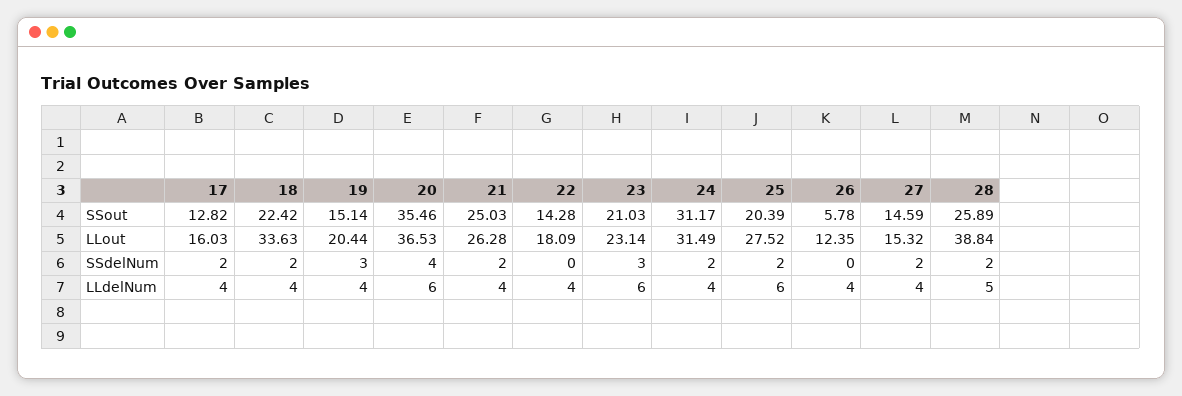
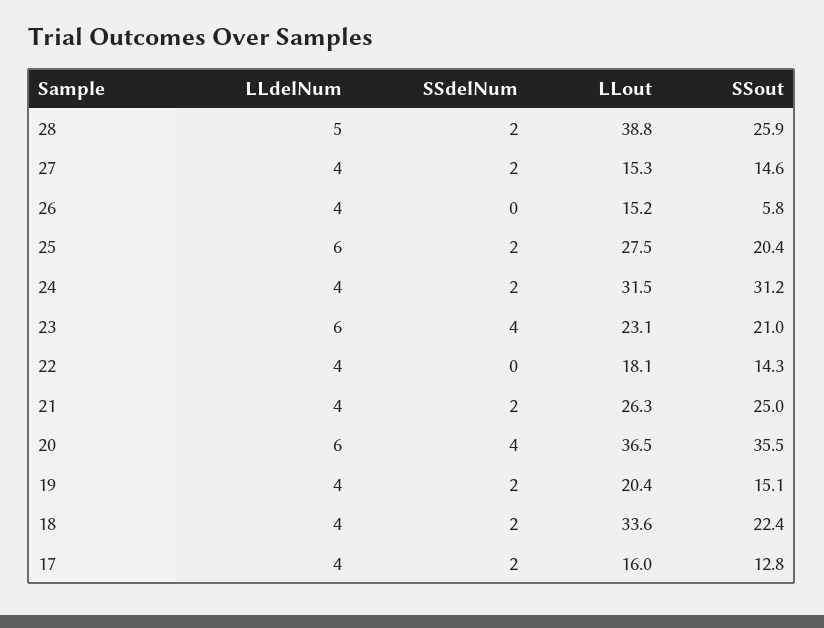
  {
    "17": {
      "SSout": 12.82,
      "LLout": 16.03,
      "SSdelNum": 2,
      "LLdelNum": 4
    },
    "18": {
      "SSout": 22.42,
      "LLout": 33.63,
      "SSdelNum": 2,
      "LLdelNum": 4
    },
    "19": {
      "SSout": 15.14,
      "LLout": 20.44,
-     "SSdelNum": 3,
+     "SSdelNum": 2,
      "LLdelNum": 4
    },
    "20": {
      "SSout": 35.46,
      "LLout": 36.53,
      "SSdelNum": 4,
      "LLdelNum": 6
    },
    "21": {
      "SSout": 25.03,
      "LLout": 26.28,
      "SSdelNum": 2,
      "LLdelNum": 4
    },
    "22": {
      "SSout": 14.28,
      "LLout": 18.09,
      "SSdelNum": 0,
      "LLdelNum": 4
    },
    "23": {
      "SSout": 21.03,
      "LLout": 23.14,
-     "SSdelNum": 3,
+     "SSdelNum": 4,
      "LLdelNum": 6
    },
    "24": {
      "SSout": 31.17,
      "LLout": 31.49,
      "SSdelNum": 2,
      "LLdelNum": 4
    },
    "25": {
      "SSout": 20.39,
      "LLout": 27.52,
      "SSdelNum": 2,
      "LLdelNum": 6
    },
    "26": {
      "SSout": 5.78,
-     "LLout": 12.35,
+     "LLout": 15.2,
      "SSdelNum": 0,
      "LLdelNum": 4
    },
    "27": {
      "SSout": 14.59,
      "LLout": 15.32,
      "SSdelNum": 2,
      "LLdelNum": 4
    },
    "28": {
      "SSout": 25.89,
      "LLout": 38.84,
      "SSdelNum": 2,
      "LLdelNum": 5
    }
  }

